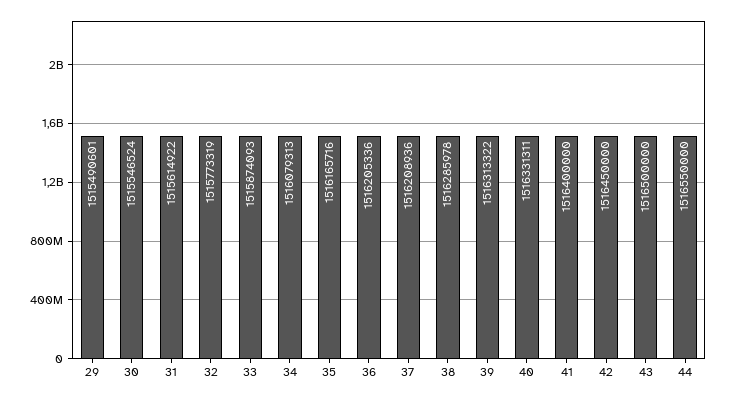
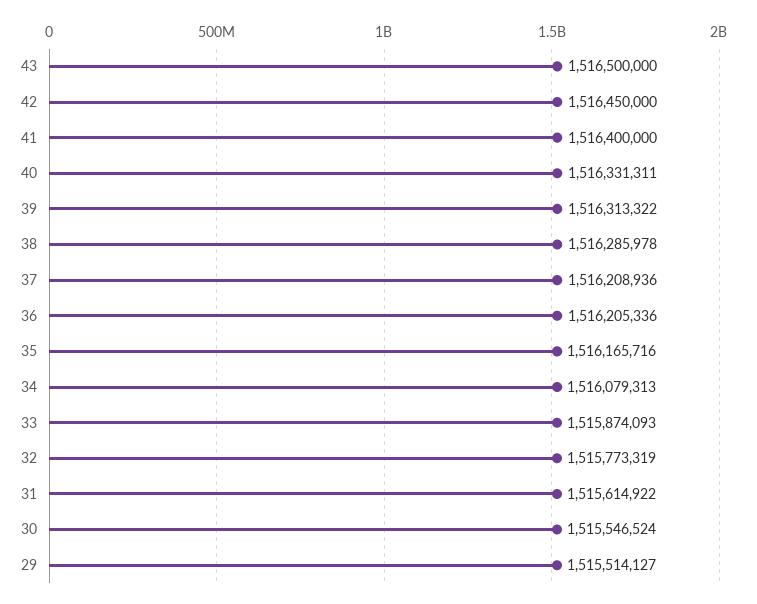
  {
-   "29": 1515490601,
+   "29": 1515514127,
    "30": 1515546524,
    "31": 1515614922,
    "32": 1515773319,
    "33": 1515874093,
    "34": 1516079313,
    "35": 1516165716,
    "36": 1516205336,
    "37": 1516208936,
    "38": 1516285978,
    "39": 1516313322,
    "40": 1516331311,
    "41": 1516400000,
    "42": 1516450000,
-   "43": 1516500000,
+   "43": 1516500000
-   "44": 1516550000
  }

